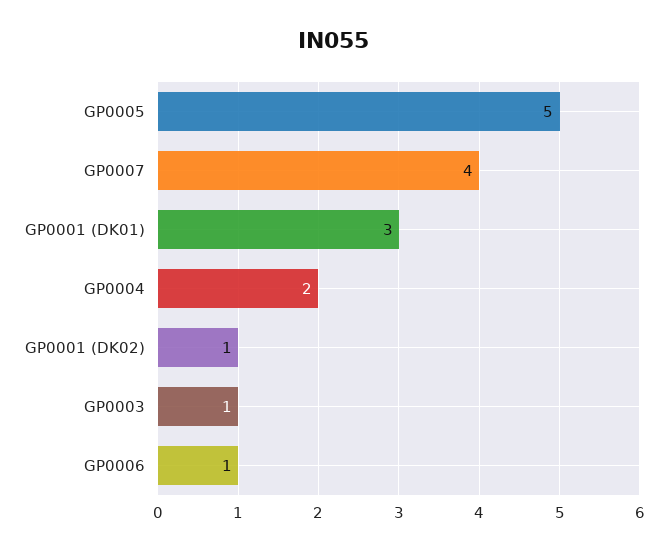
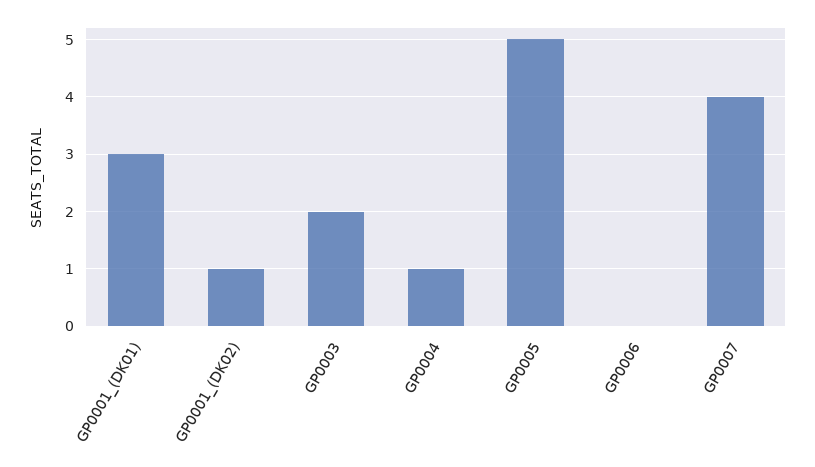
  {
    "GP0005": 5,
    "GP0007": 4,
    "GP0001 (DK01)": 3,
-   "GP0004": 2,
+   "GP0004": 1,
    "GP0001 (DK02)": 1,
-   "GP0003": 1,
+   "GP0003": 2,
-   "GP0006": 1
+   "GP0006": 0
  }

